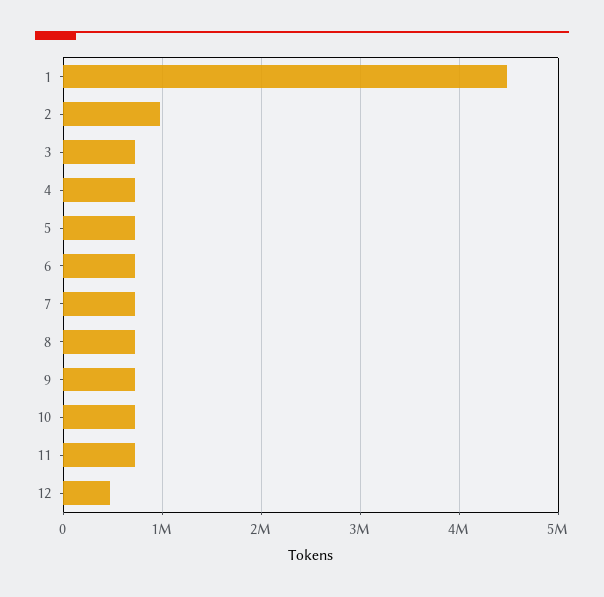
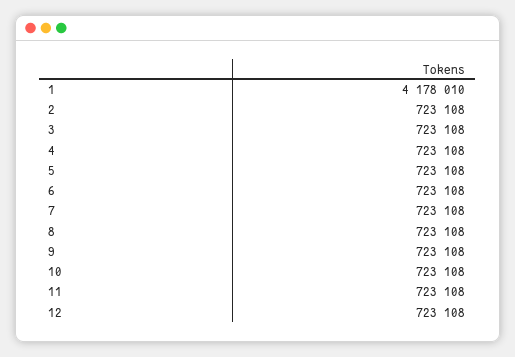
  {
-   "1": 4500000,
+   "1": 4178010,
-   "2": 1000000,
+   "2": 723108,
    "3": 723108,
    "4": 723108,
    "5": 723108,
    "6": 723108,
    "7": 723108,
    "8": 723108,
    "9": 723108,
    "10": 723108,
    "11": 723108,
-   "12": 500000
+   "12": 723108
  }

